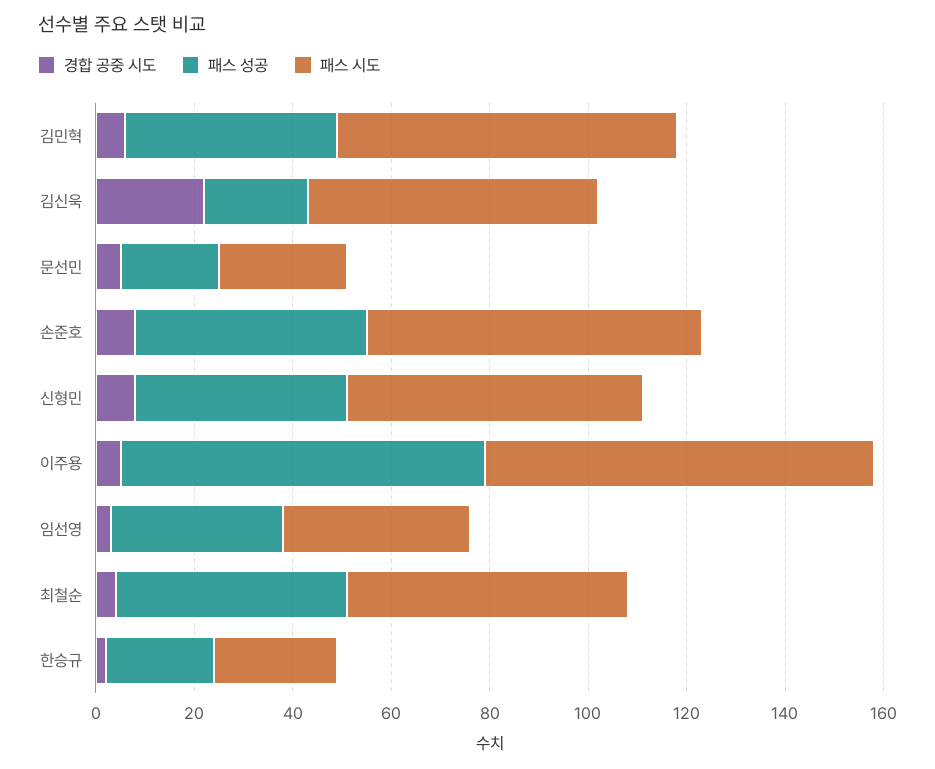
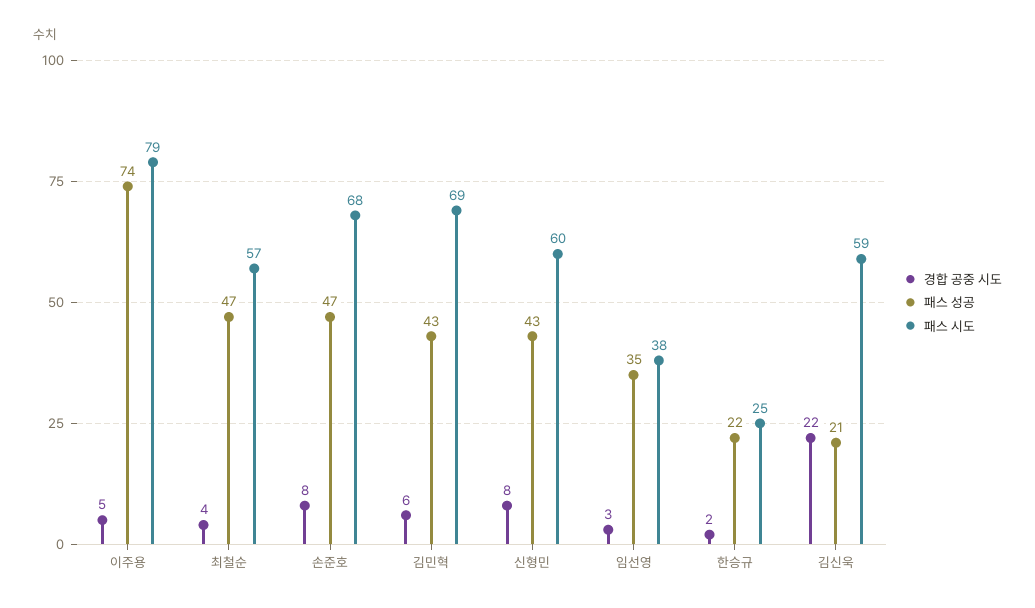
  {
    "경합 공중 시도": {
      "김민혁": 6,
      "김신욱": 22,
-     "문선민": 5,
      "손준호": 8,
      "신형민": 8,
      "이주용": 5,
      "임선영": 3,
      "최철순": 4,
      "한승규": 2
    },
    "패스 성공": {
      "김민혁": 43,
      "김신욱": 21,
-     "문선민": 20,
      "손준호": 47,
      "신형민": 43,
      "이주용": 74,
      "임선영": 35,
      "최철순": 47,
      "한승규": 22
    },
    "패스 시도": {
      "김민혁": 69,
      "김신욱": 59,
-     "문선민": 25,
      "손준호": 68,
      "신형민": 60,
      "이주용": 79,
      "임선영": 38,
      "최철순": 57,
      "한승규": 25
    }
  }

